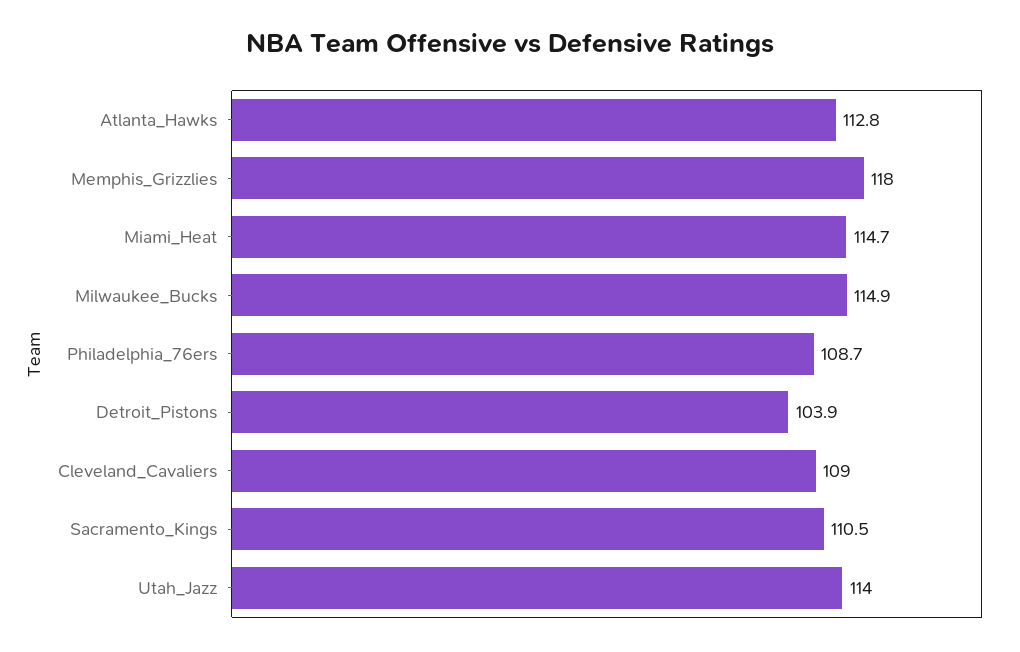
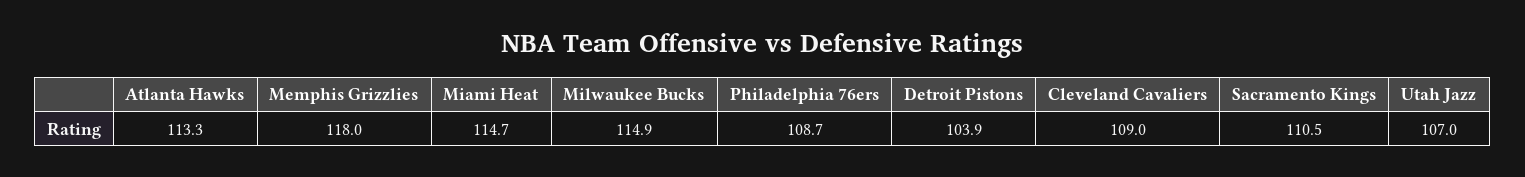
  {
-   "Atlanta_Hawks": 112.8,
+   "Atlanta_Hawks": 113.3,
    "Memphis_Grizzlies": 118,
    "Miami_Heat": 114.7,
    "Milwaukee_Bucks": 114.9,
    "Philadelphia_76ers": 108.7,
    "Detroit_Pistons": 103.9,
    "Cleveland_Cavaliers": 109,
    "Sacramento_Kings": 110.5,
-   "Utah_Jazz": 114
+   "Utah_Jazz": 107
  }

